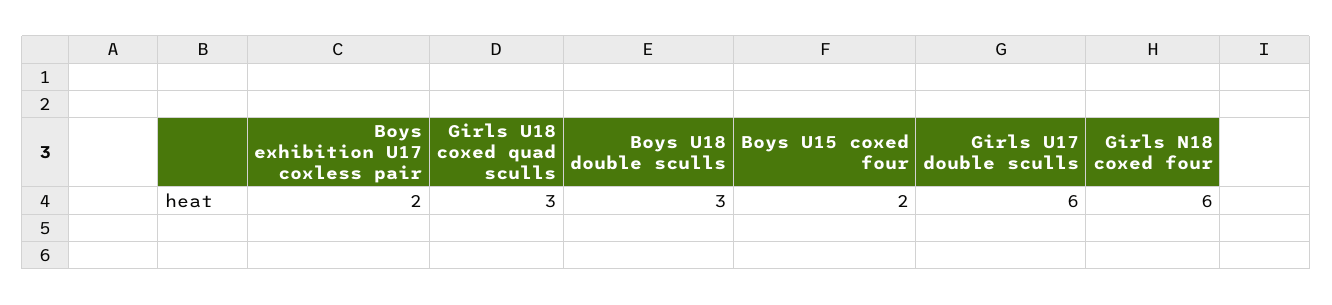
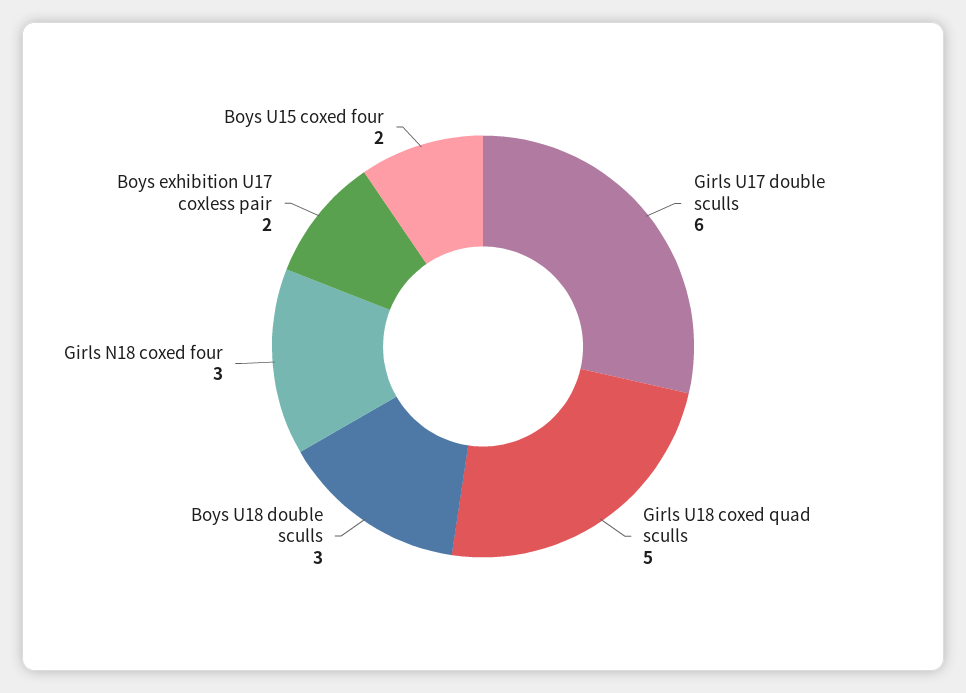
  {
    "Boys exhibition U17 coxless pair": 2,
-   "Girls U18 coxed quad sculls": 3,
+   "Girls U18 coxed quad sculls": 5,
    "Boys U18 double sculls": 3,
    "Boys U15 coxed four": 2,
    "Girls U17 double sculls": 6,
-   "Girls N18 coxed four": 6
+   "Girls N18 coxed four": 3
  }

